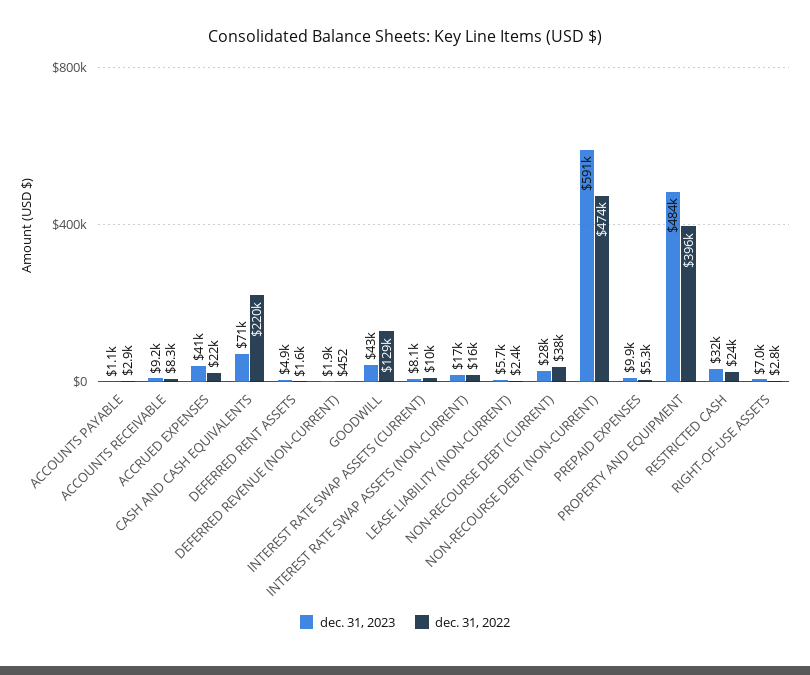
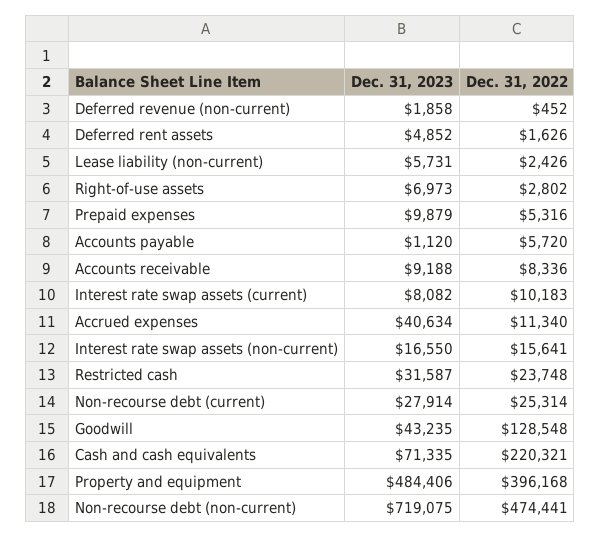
  {
    "dec. 31, 2023": {
      "ACCOUNTS PAYABLE": 1120,
      "ACCOUNTS RECEIVABLE": 9188,
      "ACCRUED EXPENSES": 40634,
      "CASH AND CASH EQUIVALENTS": 71335,
      "DEFERRED RENT ASSETS": 4852,
      "DEFERRED REVENUE (NON-CURRENT)": 1858,
      "GOODWILL": 43235,
      "INTEREST RATE SWAP ASSETS (CURRENT)": 8082,
      "INTEREST RATE SWAP ASSETS (NON-CURRENT)": 16550,
      "LEASE LIABILITY (NON-CURRENT)": 5731,
      "NON-RECOURSE DEBT (CURRENT)": 27914,
-     "NON-RECOURSE DEBT (NON-CURRENT)": 591000,
+     "NON-RECOURSE DEBT (NON-CURRENT)": 719075,
      "PREPAID EXPENSES": 9879,
      "PROPERTY AND EQUIPMENT": 484406,
      "RESTRICTED CASH": 31587,
      "RIGHT-OF-USE ASSETS": 6973
    },
    "dec. 31, 2022": {
-     "ACCOUNTS PAYABLE": 2900,
+     "ACCOUNTS PAYABLE": 5720,
      "ACCOUNTS RECEIVABLE": 8336,
-     "ACCRUED EXPENSES": 22000,
+     "ACCRUED EXPENSES": 11340,
      "CASH AND CASH EQUIVALENTS": 220321,
      "DEFERRED RENT ASSETS": 1626,
      "DEFERRED REVENUE (NON-CURRENT)": 452,
      "GOODWILL": 128548,
      "INTEREST RATE SWAP ASSETS (CURRENT)": 10183,
      "INTEREST RATE SWAP ASSETS (NON-CURRENT)": 15641,
      "LEASE LIABILITY (NON-CURRENT)": 2426,
-     "NON-RECOURSE DEBT (CURRENT)": 38000,
+     "NON-RECOURSE DEBT (CURRENT)": 25314,
      "NON-RECOURSE DEBT (NON-CURRENT)": 474441,
      "PREPAID EXPENSES": 5316,
      "PROPERTY AND EQUIPMENT": 396168,
      "RESTRICTED CASH": 23748,
      "RIGHT-OF-USE ASSETS": 2802
    }
  }

